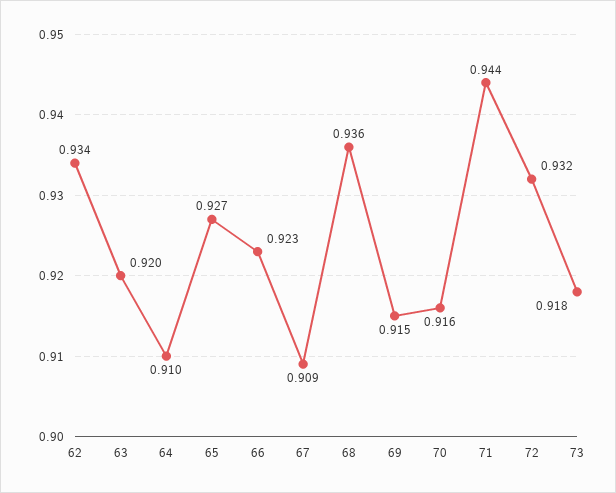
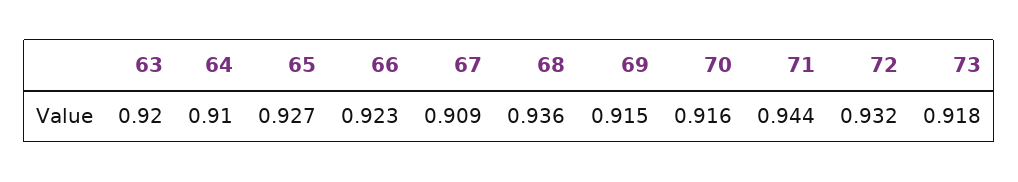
  {
-   "62": 0.934,
    "63": 0.92,
    "64": 0.91,
    "65": 0.927,
    "66": 0.923,
    "67": 0.909,
    "68": 0.936,
    "69": 0.915,
    "70": 0.916,
    "71": 0.944,
    "72": 0.932,
    "73": 0.918
  }

